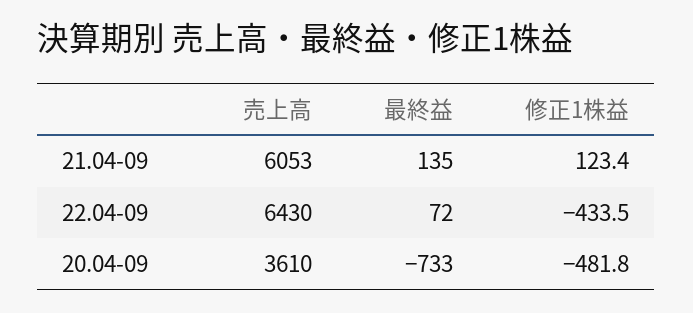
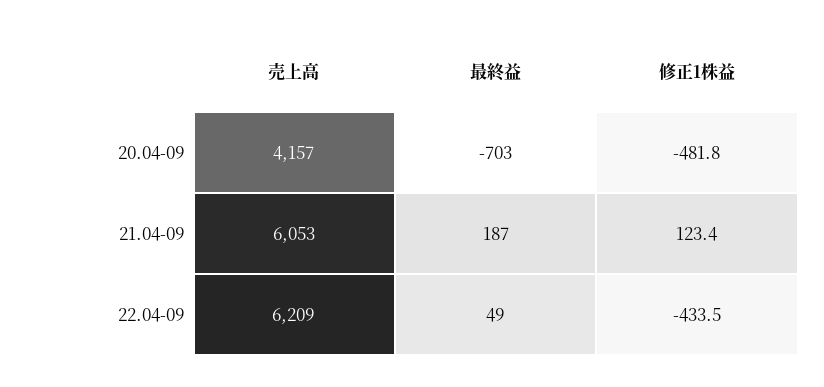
  {
    "売上高": {
      "21.04-09": 6053,
-     "22.04-09": 6430,
+     "22.04-09": 6209,
-     "20.04-09": 3610
+     "20.04-09": 4157
    },
    "最終益": {
-     "21.04-09": 135,
+     "21.04-09": 187,
-     "22.04-09": 72,
+     "22.04-09": 49,
-     "20.04-09": -733
+     "20.04-09": -703
    },
    "修正1株益": {
      "21.04-09": 123.4,
      "22.04-09": -433.5,
      "20.04-09": -481.8
    }
  }

